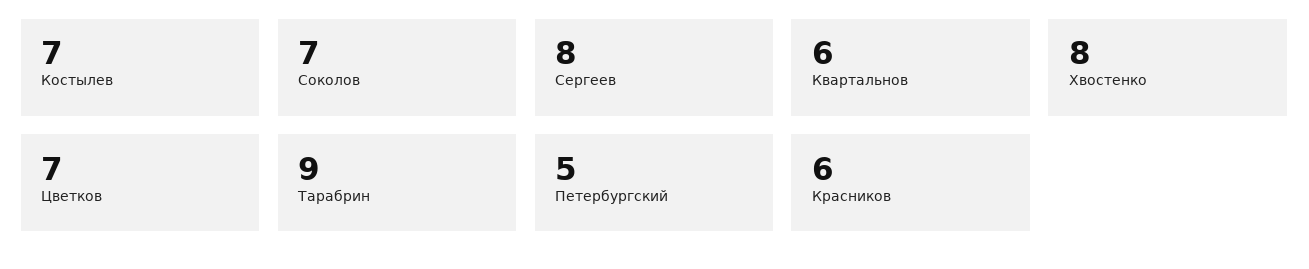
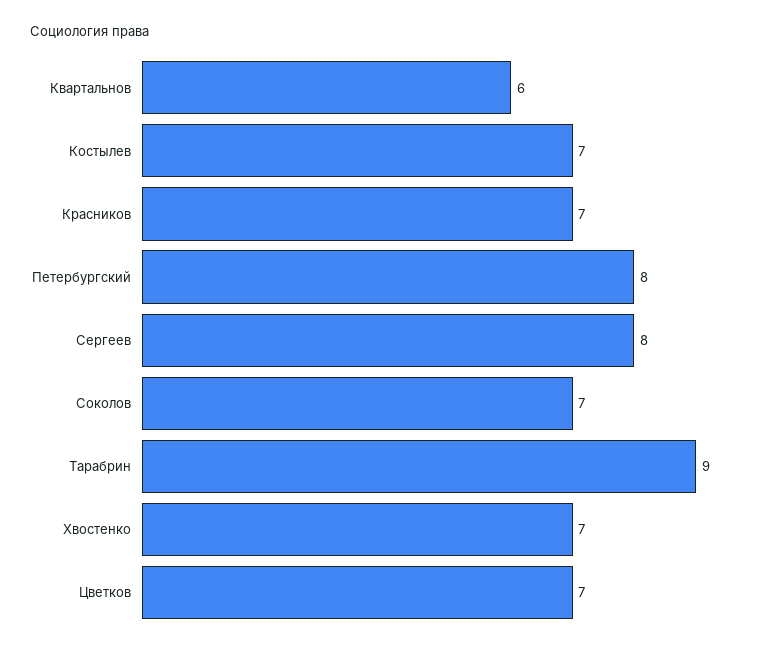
  {
    "Костылев": 7,
    "Соколов": 7,
    "Сергеев": 8,
    "Квартальнов": 6,
-   "Хвостенко": 8,
+   "Хвостенко": 7,
    "Цветков": 7,
    "Тарабрин": 9,
-   "Петербургский": 5,
+   "Петербургский": 8,
-   "Красников": 6
+   "Красников": 7
  }

